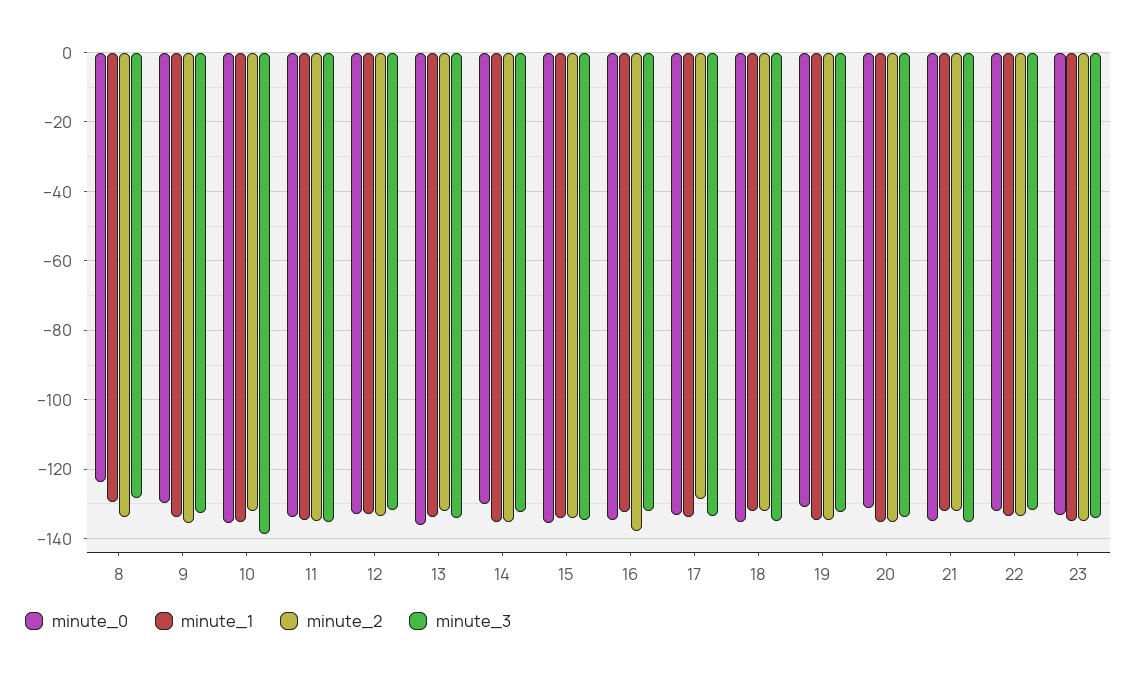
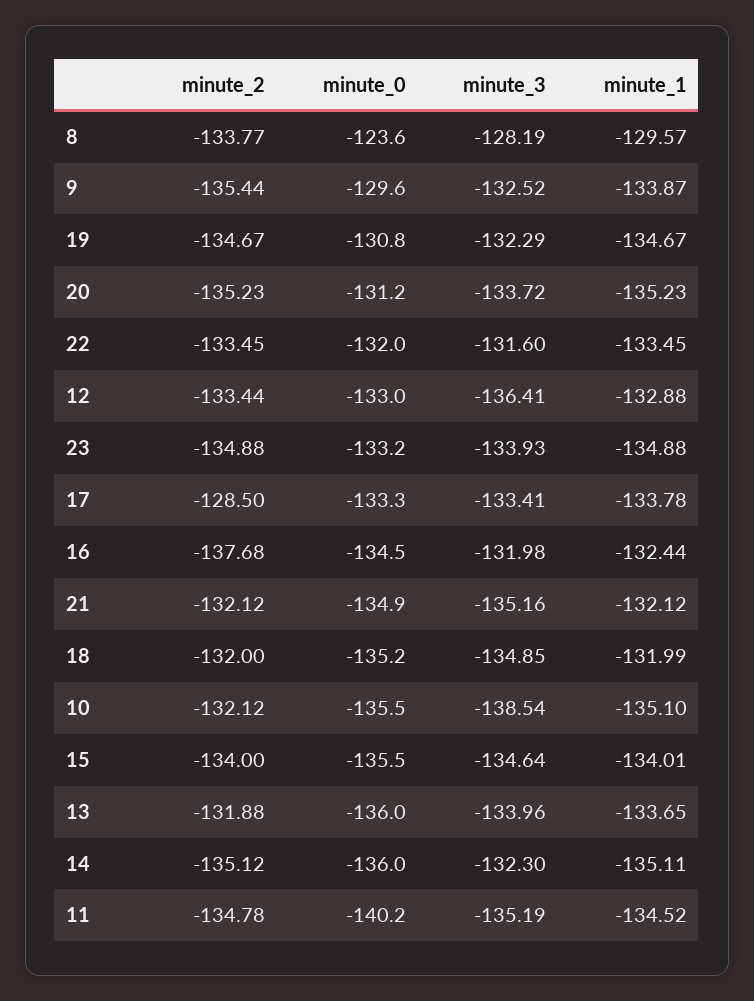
  {
    "minute_0": {
      "8": -123.6,
      "9": -129.6,
      "10": -135.5,
-     "11": -134,
+     "11": -140.2,
      "12": -133,
      "13": -136,
-     "14": -130,
+     "14": -136,
      "15": -135.5,
      "16": -134.5,
      "17": -133.3,
      "18": -135.2,
      "19": -130.8,
      "20": -131.2,
      "21": -134.9,
      "22": -132,
      "23": -133.2
    },
    "minute_1": {
      "8": -129.57,
      "9": -133.87,
      "10": -135.1,
      "11": -134.52,
      "12": -132.88,
      "13": -133.65,
      "14": -135.11,
      "15": -134.01,
      "16": -132.44,
      "17": -133.78,
      "18": -131.99,
      "19": -134.67,
      "20": -135.23,
      "21": -132.12,
      "22": -133.45,
      "23": -134.88
    },
    "minute_2": {
      "8": -133.77,
      "9": -135.44,
      "10": -132.12,
      "11": -134.78,
      "12": -133.44,
      "13": -131.88,
      "14": -135.12,
      "15": -134,
      "16": -137.68,
      "17": -128.5,
      "18": -132,
      "19": -134.67,
      "20": -135.23,
      "21": -132.12,
      "22": -133.45,
      "23": -134.88
    },
    "minute_3": {
      "8": -128.19,
      "9": -132.52,
      "10": -138.54,
      "11": -135.19,
-     "12": -132,
+     "12": -136.41,
      "13": -133.96,
      "14": -132.3,
      "15": -134.64,
      "16": -131.98,
      "17": -133.41,
      "18": -134.85,
      "19": -132.29,
      "20": -133.72,
      "21": -135.16,
      "22": -131.6,
      "23": -133.93
    }
  }

